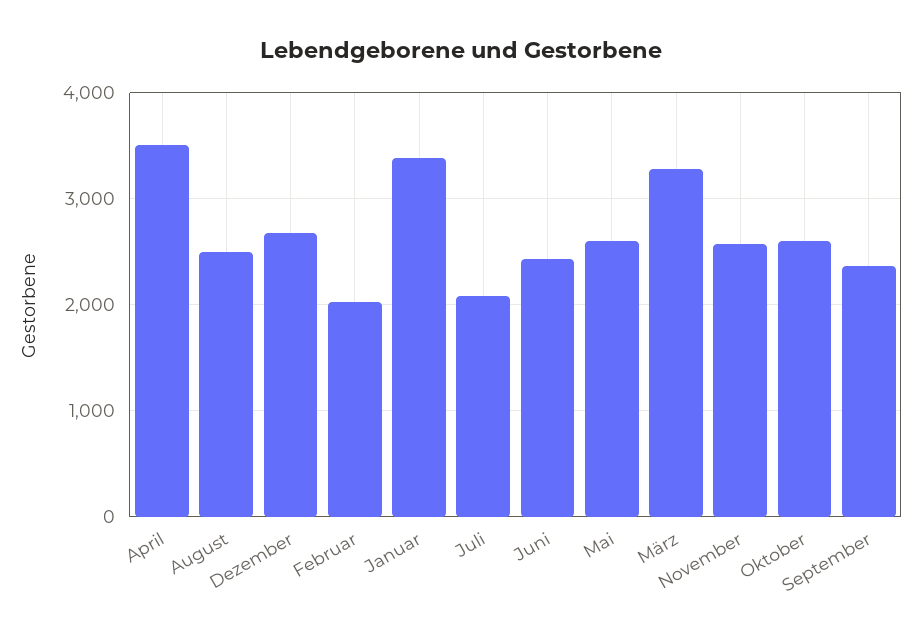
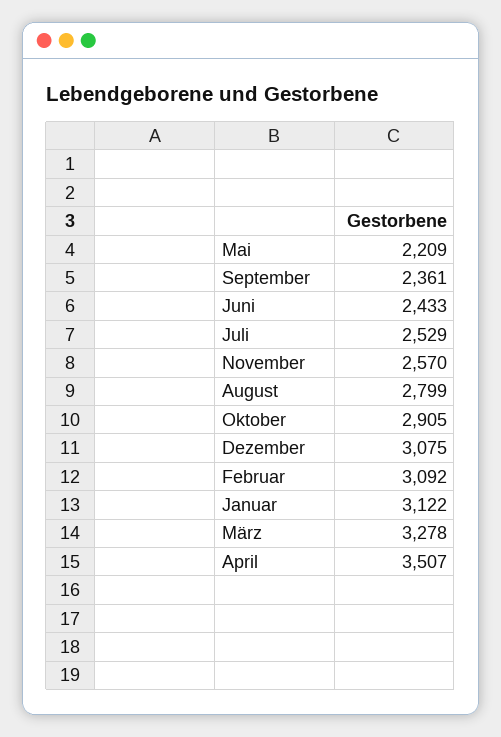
  {
    "April": 3507,
-   "August": 2500,
+   "August": 2799,
-   "Dezember": 2700,
+   "Dezember": 3075,
-   "Februar": 2000,
+   "Februar": 3092,
-   "Januar": 3400,
+   "Januar": 3122,
-   "Juli": 2100,
+   "Juli": 2529,
    "Juni": 2433,
-   "Mai": 2600,
+   "Mai": 2209,
    "März": 3278,
    "November": 2570,
-   "Oktober": 2600,
+   "Oktober": 2905,
    "September": 2361
  }

